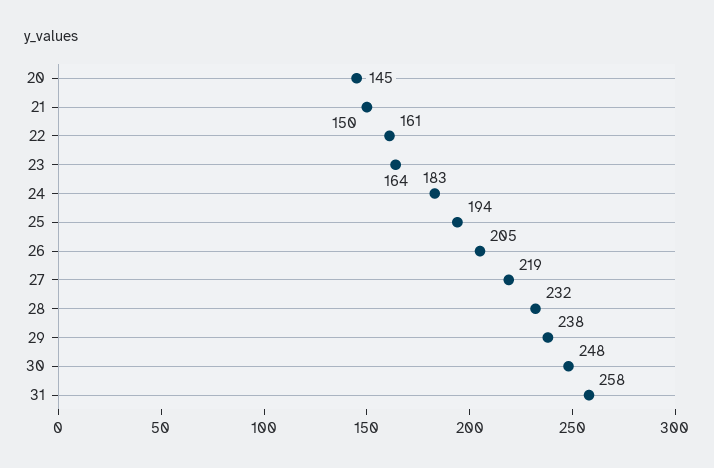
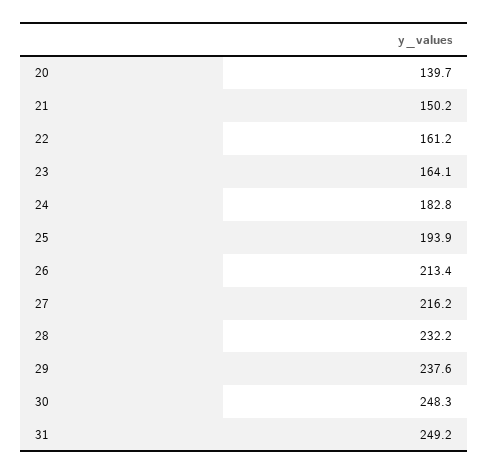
  {
-   "20": 145,
+   "20": 139.7,
    "21": 150.2,
    "22": 161.2,
    "23": 164.1,
    "24": 182.8,
    "25": 193.9,
-   "26": 205,
+   "26": 213.4,
-   "27": 219,
+   "27": 216.2,
    "28": 232.2,
    "29": 237.6,
    "30": 248.3,
-   "31": 258
+   "31": 249.2
  }

